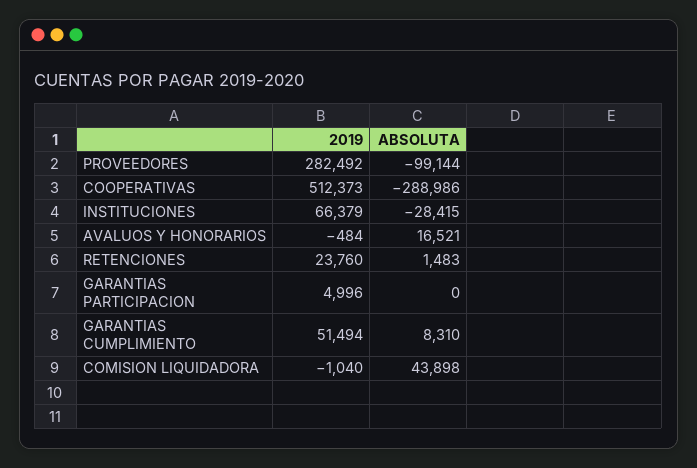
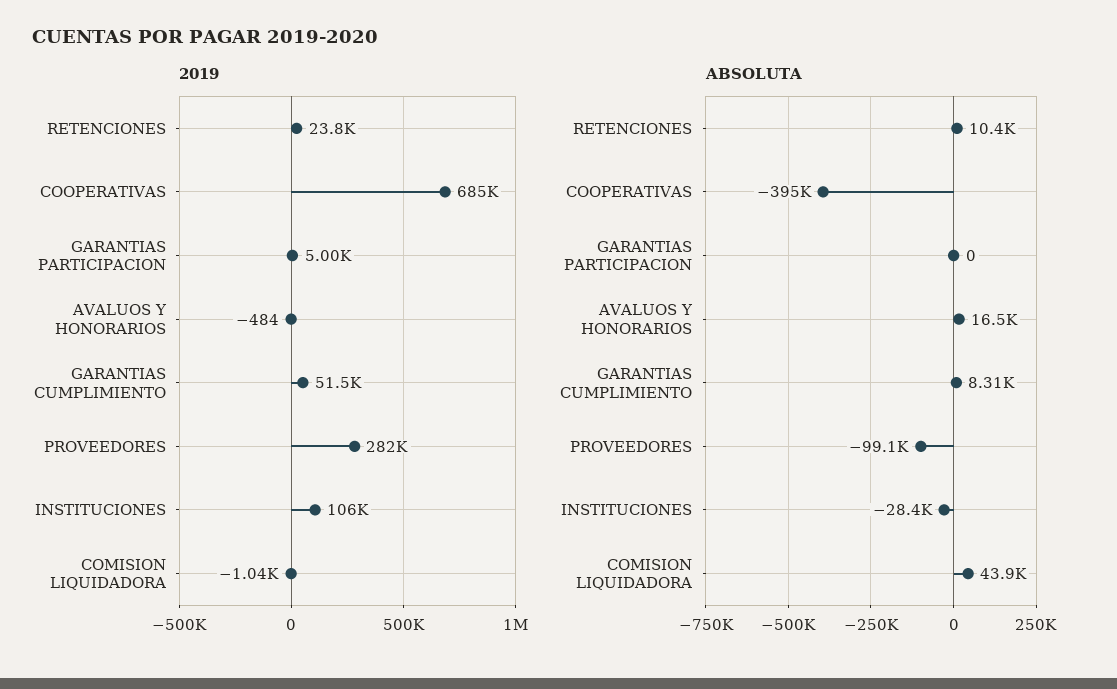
  {
    "2019": {
      "PROVEEDORES": 282492,
-     "COOPERATIVAS": 512373,
+     "COOPERATIVAS": 685000,
-     "INSTITUCIONES": 66379,
+     "INSTITUCIONES": 106000,
      "AVALUOS Y HONORARIOS": -484,
      "RETENCIONES": 23760,
      "GARANTIAS PARTICIPACION": 4996,
      "GARANTIAS CUMPLIMIENTO": 51494,
      "COMISION LIQUIDADORA": -1040
    },
    "ABSOLUTA": {
      "PROVEEDORES": -99144,
-     "COOPERATIVAS": -288986,
+     "COOPERATIVAS": -395000,
      "INSTITUCIONES": -28415,
      "AVALUOS Y HONORARIOS": 16521,
-     "RETENCIONES": 1483,
+     "RETENCIONES": 10400,
      "GARANTIAS PARTICIPACION": 0,
      "GARANTIAS CUMPLIMIENTO": 8310,
      "COMISION LIQUIDADORA": 43898
    }
  }

